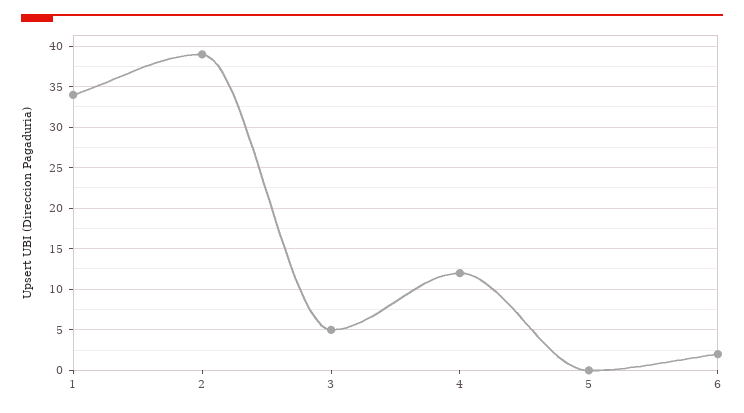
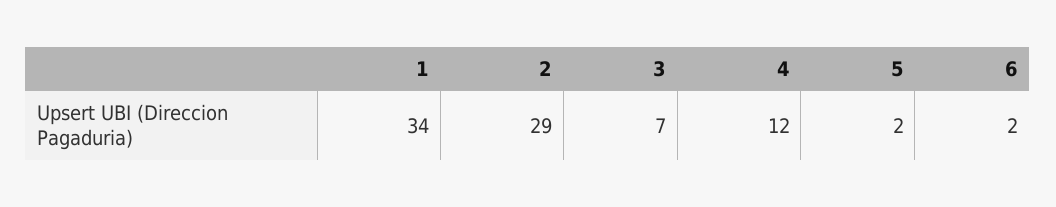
  {
    "1": 34,
-   "2": 39,
+   "2": 29,
-   "3": 5,
+   "3": 7,
    "4": 12,
-   "5": 0,
+   "5": 2,
    "6": 2
  }

